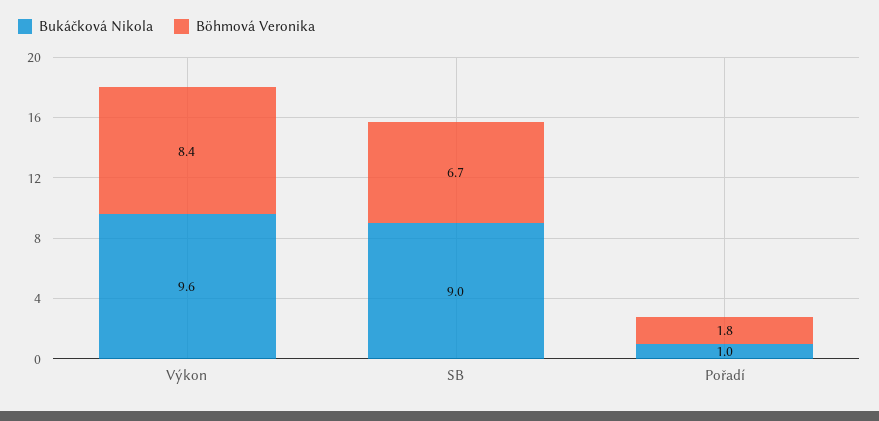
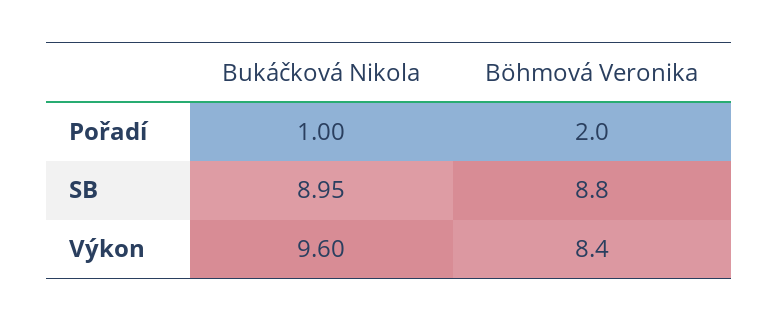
  {
    "Bukáčková Nikola": {
      "Výkon": 9.6,
      "SB": 8.95,
      "Pořadí": 1
    },
    "Böhmová Veronika": {
      "Výkon": 8.4,
-     "SB": 6.7,
+     "SB": 8.8,
-     "Pořadí": 1.8
+     "Pořadí": 2
    }
  }

